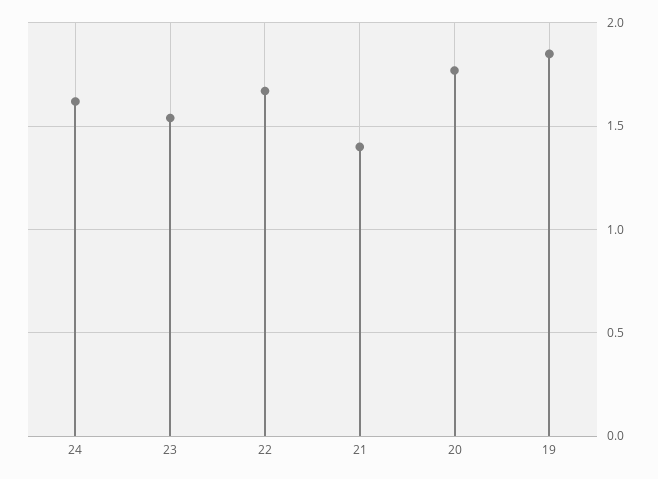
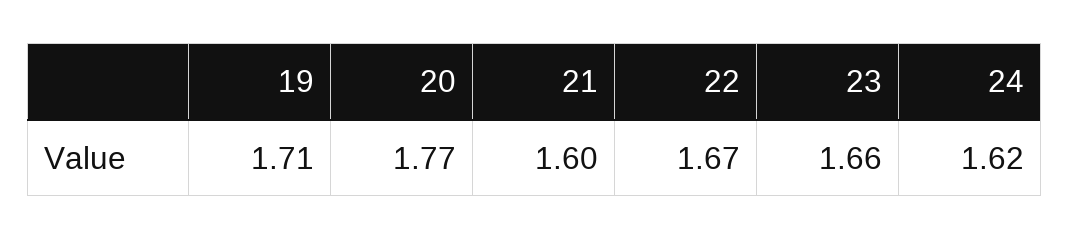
  {
    "24": 1.62,
-   "23": 1.55,
+   "23": 1.66,
    "22": 1.67,
-   "21": 1.4,
+   "21": 1.6,
    "20": 1.77,
-   "19": 1.85
+   "19": 1.71
  }

